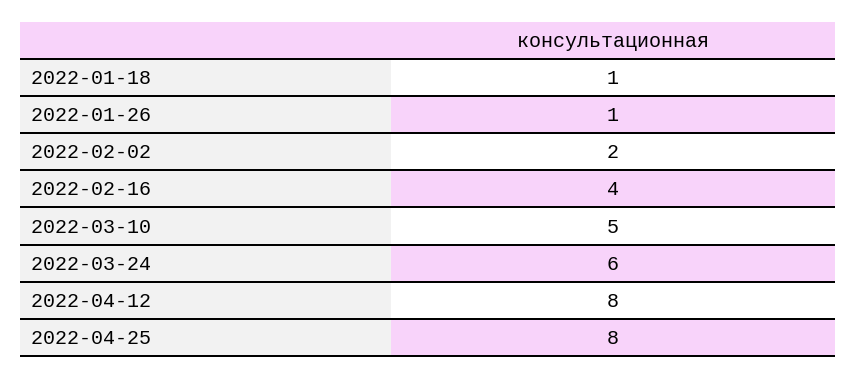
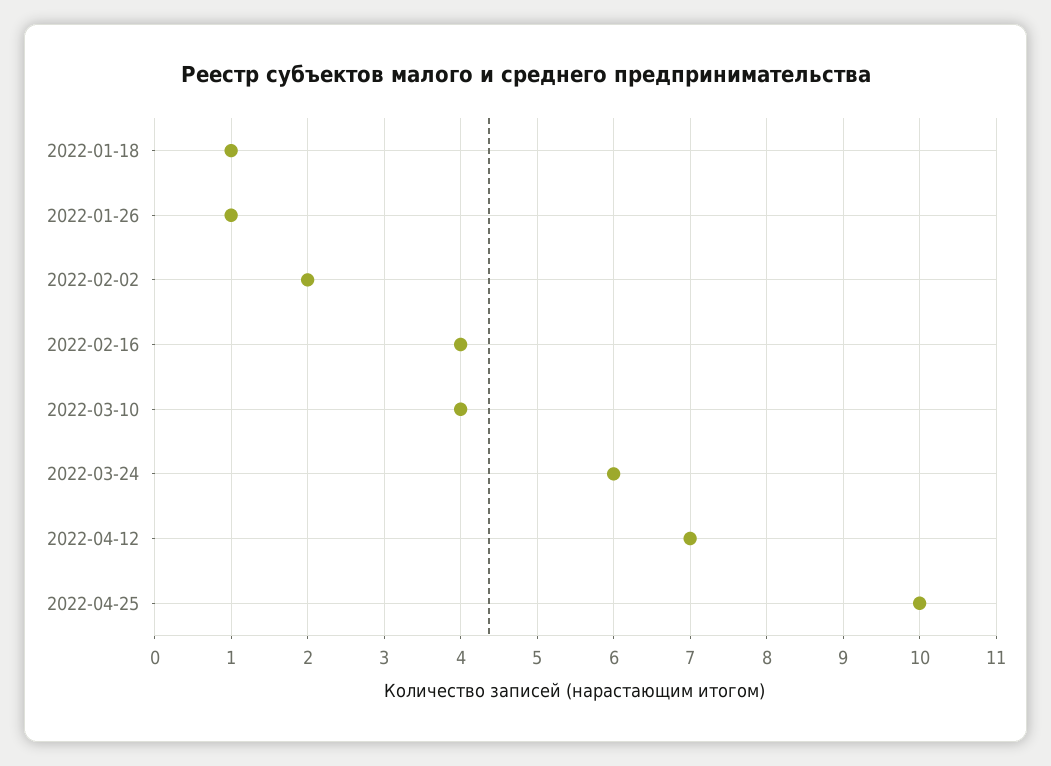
  {
    "2022-01-18": 1,
    "2022-01-26": 1,
    "2022-02-02": 2,
    "2022-02-16": 4,
-   "2022-03-10": 5,
+   "2022-03-10": 4,
    "2022-03-24": 6,
-   "2022-04-12": 8,
+   "2022-04-12": 7,
-   "2022-04-25": 8
+   "2022-04-25": 10
  }

